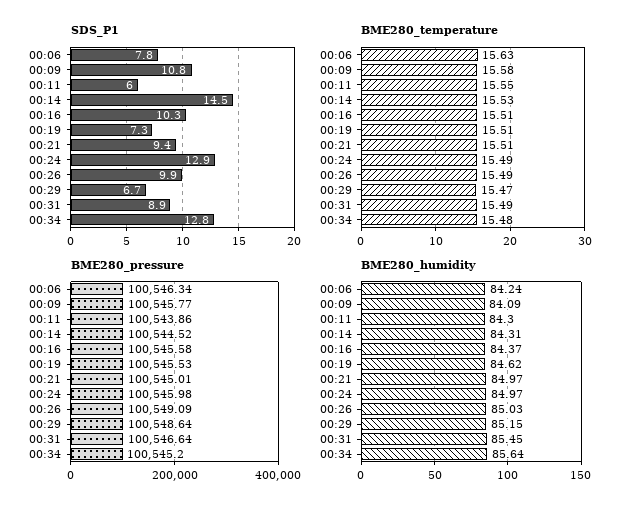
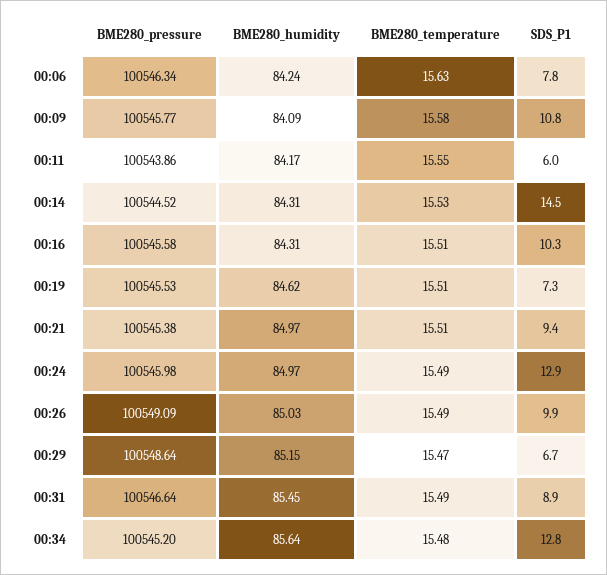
  {
    "SDS_P1": {
      "00:06": 7.8,
      "00:09": 10.8,
      "00:11": 6,
      "00:14": 14.5,
      "00:16": 10.3,
      "00:19": 7.3,
      "00:21": 9.4,
      "00:24": 12.9,
      "00:26": 9.9,
      "00:29": 6.7,
      "00:31": 8.9,
      "00:34": 12.8
    },
    "BME280_temperature": {
      "00:06": 15.63,
      "00:09": 15.58,
      "00:11": 15.55,
      "00:14": 15.53,
      "00:16": 15.51,
      "00:19": 15.51,
      "00:21": 15.51,
      "00:24": 15.49,
      "00:26": 15.49,
      "00:29": 15.47,
      "00:31": 15.49,
      "00:34": 15.48
    },
    "BME280_pressure": {
      "00:06": 100546.34,
      "00:09": 100545.77,
      "00:11": 100543.86,
      "00:14": 100544.52,
      "00:16": 100545.58,
      "00:19": 100545.53,
-     "00:21": 100545.01,
+     "00:21": 100545.38,
      "00:24": 100545.98,
      "00:26": 100549.09,
      "00:29": 100548.64,
      "00:31": 100546.64,
      "00:34": 100545.2
    },
    "BME280_humidity": {
      "00:06": 84.24,
      "00:09": 84.09,
-     "00:11": 84.3,
+     "00:11": 84.17,
      "00:14": 84.31,
-     "00:16": 84.37,
+     "00:16": 84.31,
      "00:19": 84.62,
      "00:21": 84.97,
      "00:24": 84.97,
      "00:26": 85.03,
      "00:29": 85.15,
      "00:31": 85.45,
      "00:34": 85.64
    }
  }

